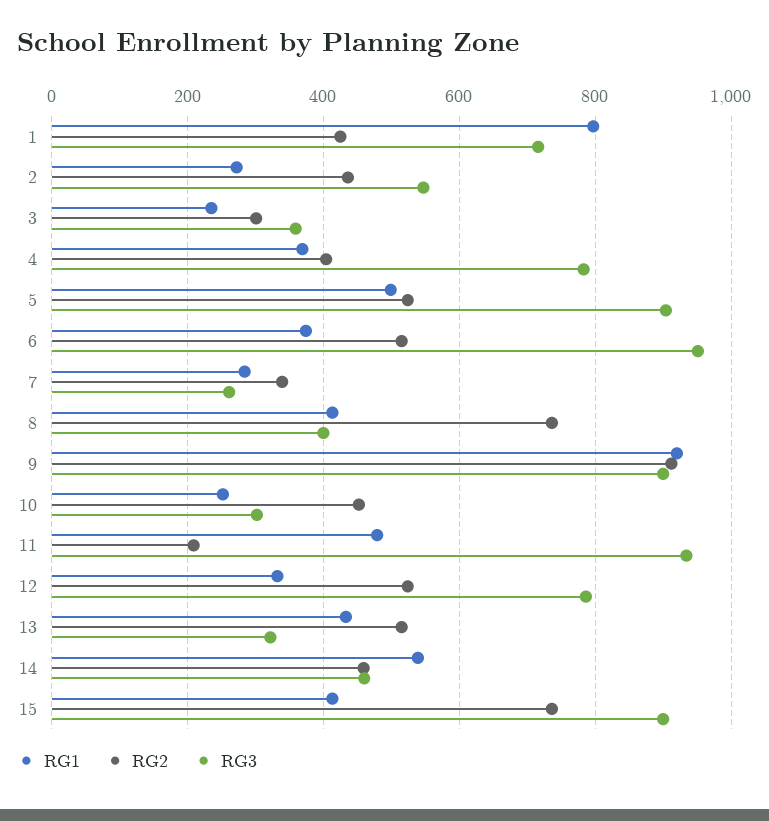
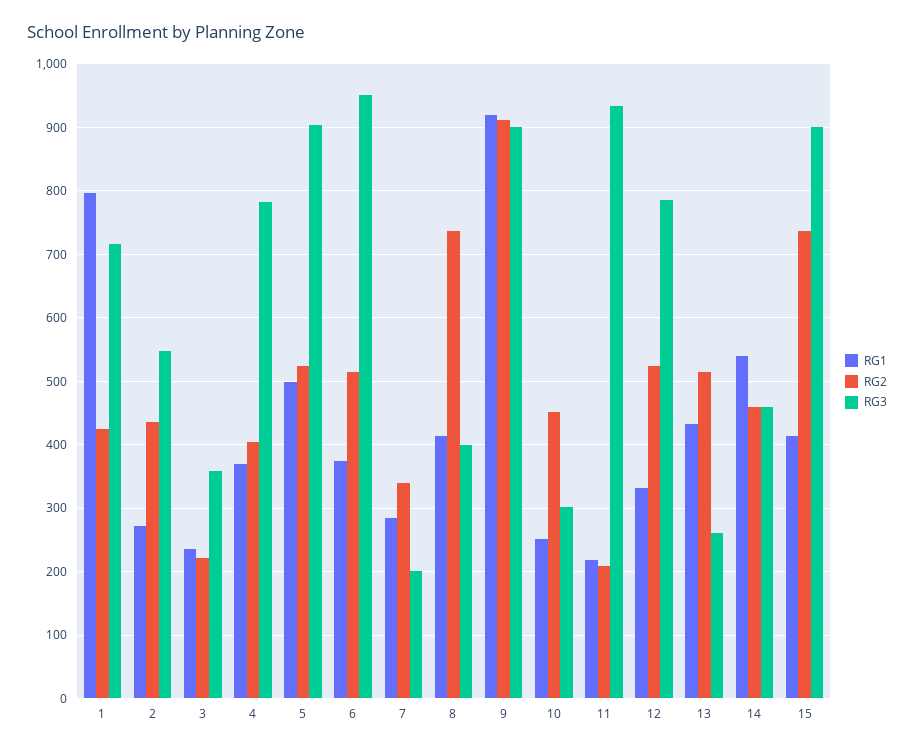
  {
    "RG1": {
      "1": 800,
      "2": 270,
      "3": 240,
      "4": 370,
      "5": 500,
      "6": 370,
      "7": 280,
      "8": 410,
      "9": 920,
      "10": 250,
-     "11": 480,
+     "11": 220,
      "12": 330,
      "13": 430,
      "14": 540,
      "15": 410
    },
    "RG2": {
      "1": 430,
      "2": 440,
-     "3": 300,
+     "3": 220,
      "4": 400,
      "5": 520,
      "6": 520,
      "7": 340,
      "8": 740,
      "9": 910,
      "10": 450,
      "11": 210,
      "12": 520,
      "13": 520,
      "14": 460,
      "15": 740
    },
    "RG3": {
      "1": 720,
      "2": 550,
      "3": 360,
      "4": 780,
      "5": 900,
      "6": 950,
-     "7": 260,
+     "7": 200,
      "8": 400,
      "9": 900,
      "10": 300,
      "11": 930,
      "12": 790,
-     "13": 320,
+     "13": 260,
      "14": 460,
      "15": 900
    }
  }

